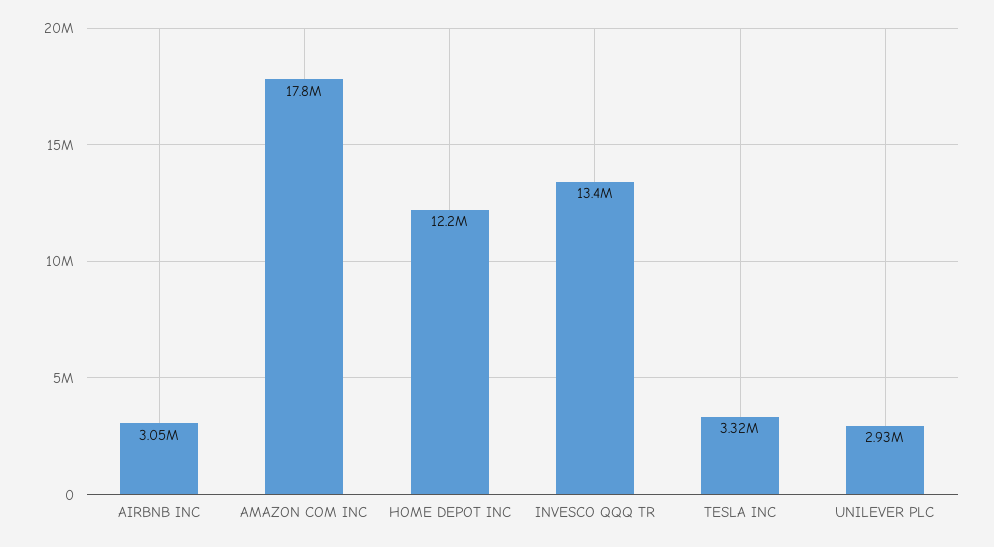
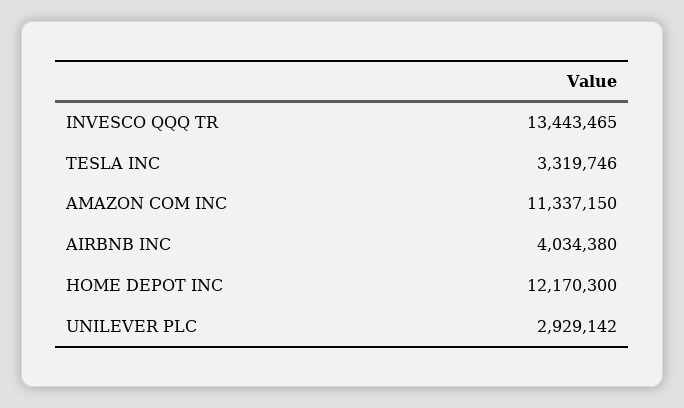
  {
-   "AIRBNB INC": 3050000,
+   "AIRBNB INC": 4034380,
-   "AMAZON COM INC": 17800000,
+   "AMAZON COM INC": 11337150,
    "HOME DEPOT INC": 12170300,
    "INVESCO QQQ TR": 13443465,
    "TESLA INC": 3319746,
    "UNILEVER PLC": 2929142
  }

